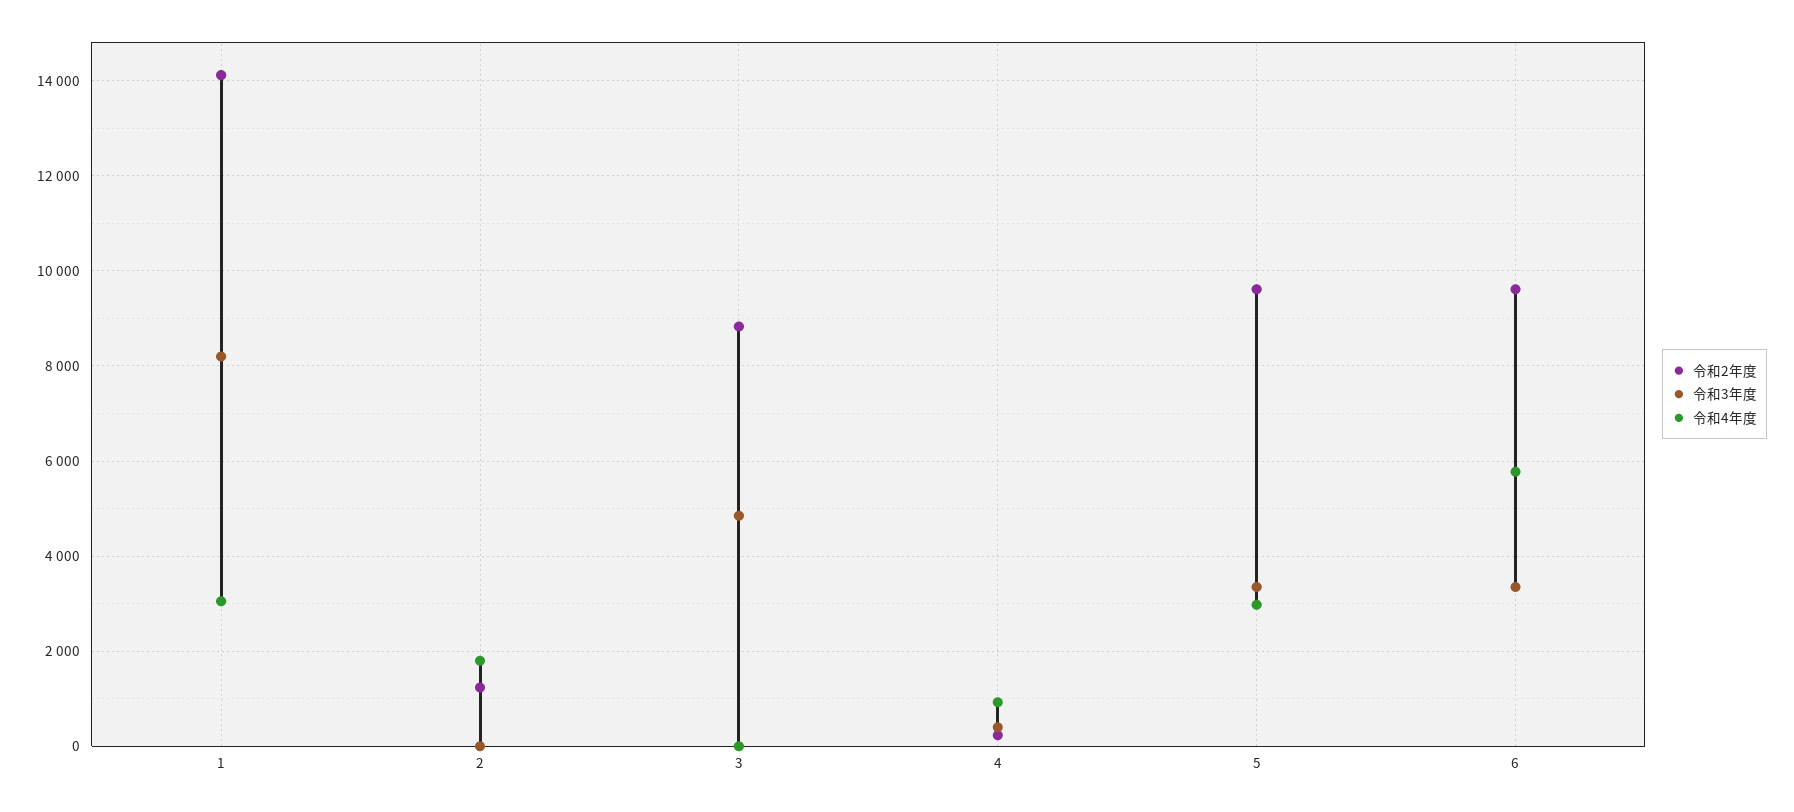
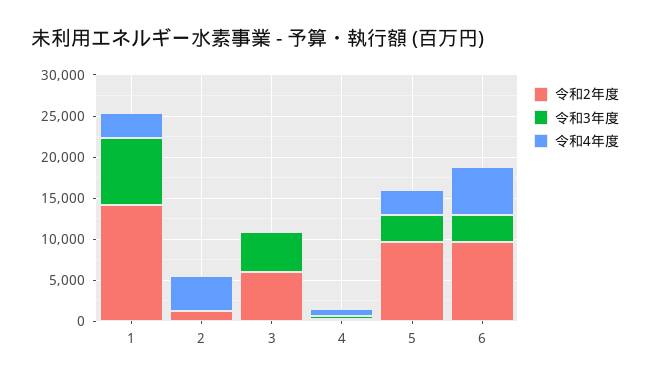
  {
    "令和2年度": {
      "1": 14200,
      "2": 1200,
-     "3": 8800,
+     "3": 6000,
      "4": 200,
      "5": 9600,
      "6": 9600
    },
    "令和3年度": {
      "1": 8200,
      "2": 0,
      "3": 4800,
      "4": 400,
      "5": 3400,
      "6": 3400
    },
    "令和4年度": {
      "1": 3000,
-     "2": 1800,
+     "2": 4000,
      "3": 0,
      "4": 1000,
      "5": 3000,
      "6": 5800
    }
  }

